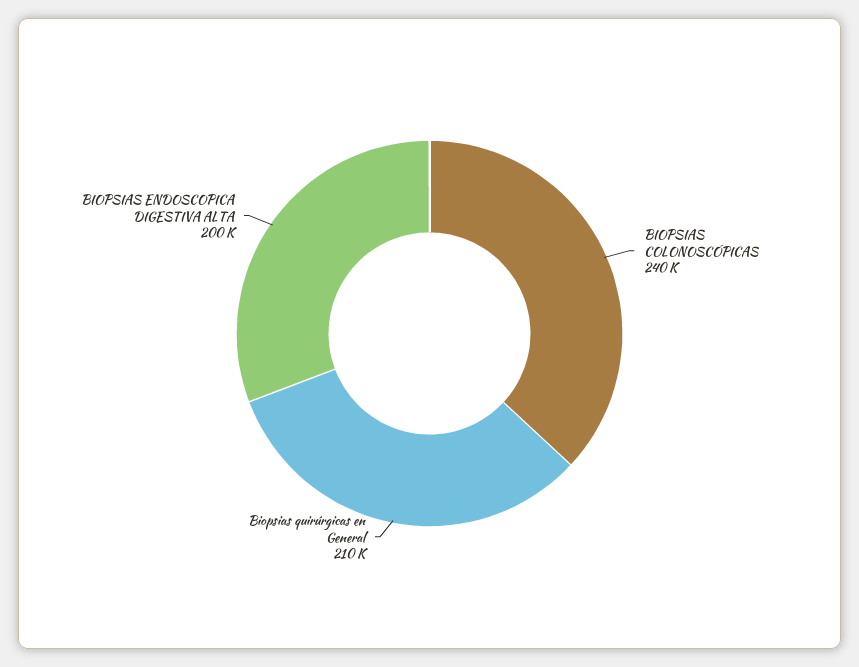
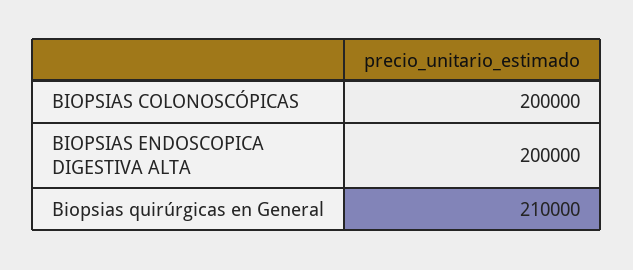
  {
-   "BIOPSIAS COLONOSCÓPICAS": 240000,
+   "BIOPSIAS COLONOSCÓPICAS": 200000,
    "Biopsias quirúrgicas en General": 210000,
    "BIOPSIAS ENDOSCOPICA DIGESTIVA ALTA": 200000
  }

